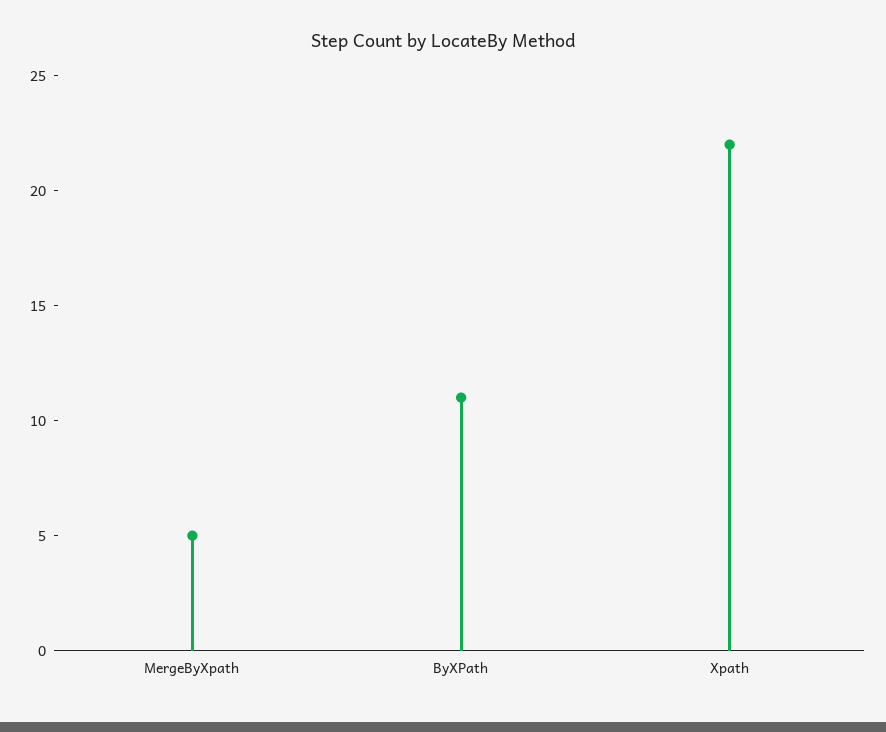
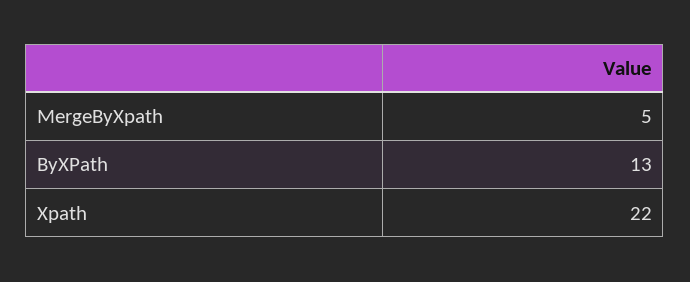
  {
    "MergeByXpath": 5,
-   "ByXPath": 11,
+   "ByXPath": 13,
    "Xpath": 22
  }

